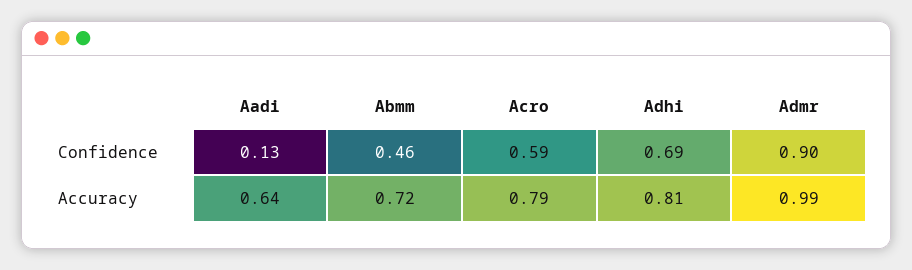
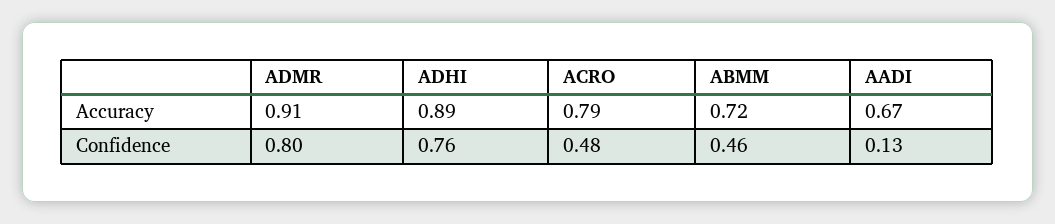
  {
    "Aadi": {
      "Confidence": 0.13,
-     "Accuracy": 0.64
+     "Accuracy": 0.67
    },
    "Abmm": {
      "Confidence": 0.46,
      "Accuracy": 0.72
    },
    "Acro": {
-     "Confidence": 0.59,
+     "Confidence": 0.48,
      "Accuracy": 0.79
    },
    "Adhi": {
-     "Confidence": 0.69,
+     "Confidence": 0.76,
-     "Accuracy": 0.81
+     "Accuracy": 0.89
    },
    "Admr": {
-     "Confidence": 0.9,
+     "Confidence": 0.8,
-     "Accuracy": 0.99
+     "Accuracy": 0.91
    }
  }

